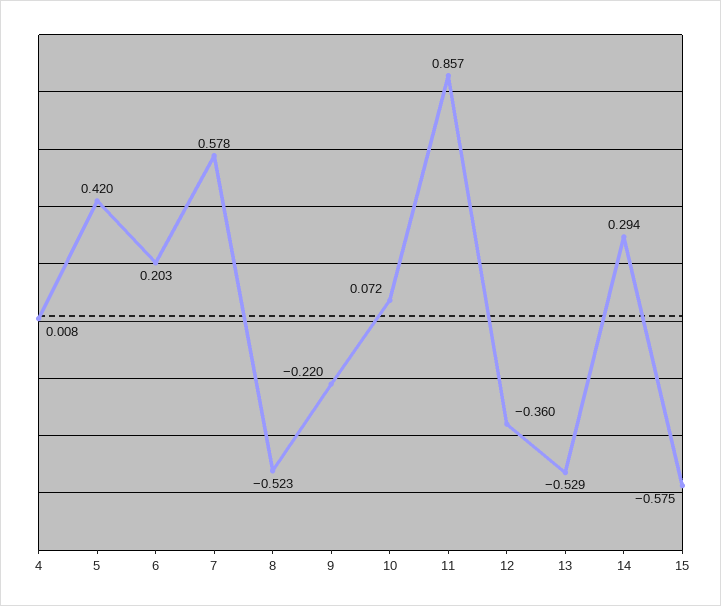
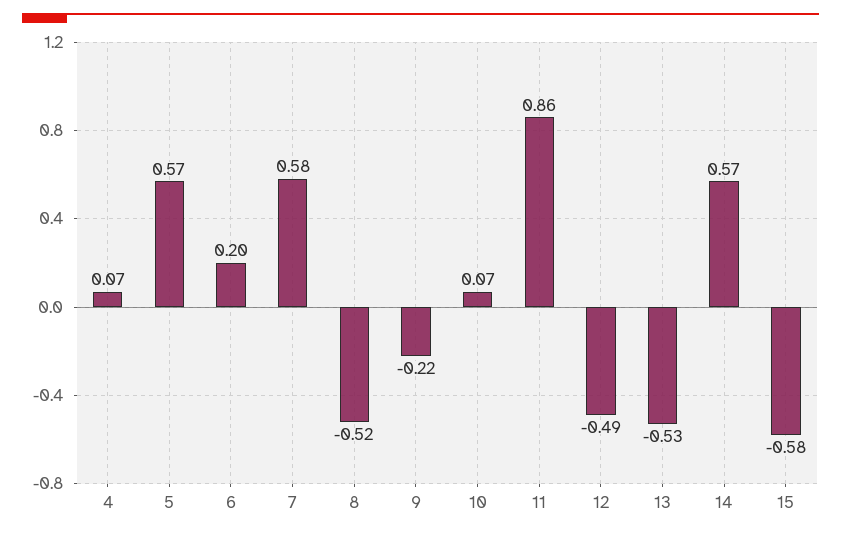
  {
-   "4": 0.008,
+   "4": 0.07,
-   "5": 0.42,
+   "5": 0.57,
    "6": 0.203,
    "7": 0.578,
    "8": -0.523,
    "9": -0.22,
    "10": 0.072,
    "11": 0.857,
-   "12": -0.36,
+   "12": -0.49,
    "13": -0.529,
-   "14": 0.294,
+   "14": 0.57,
    "15": -0.575
  }

